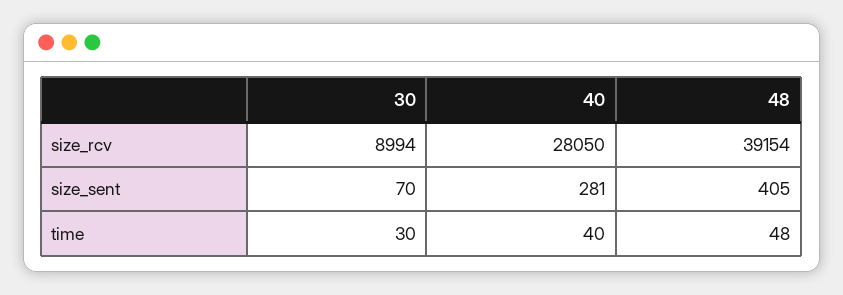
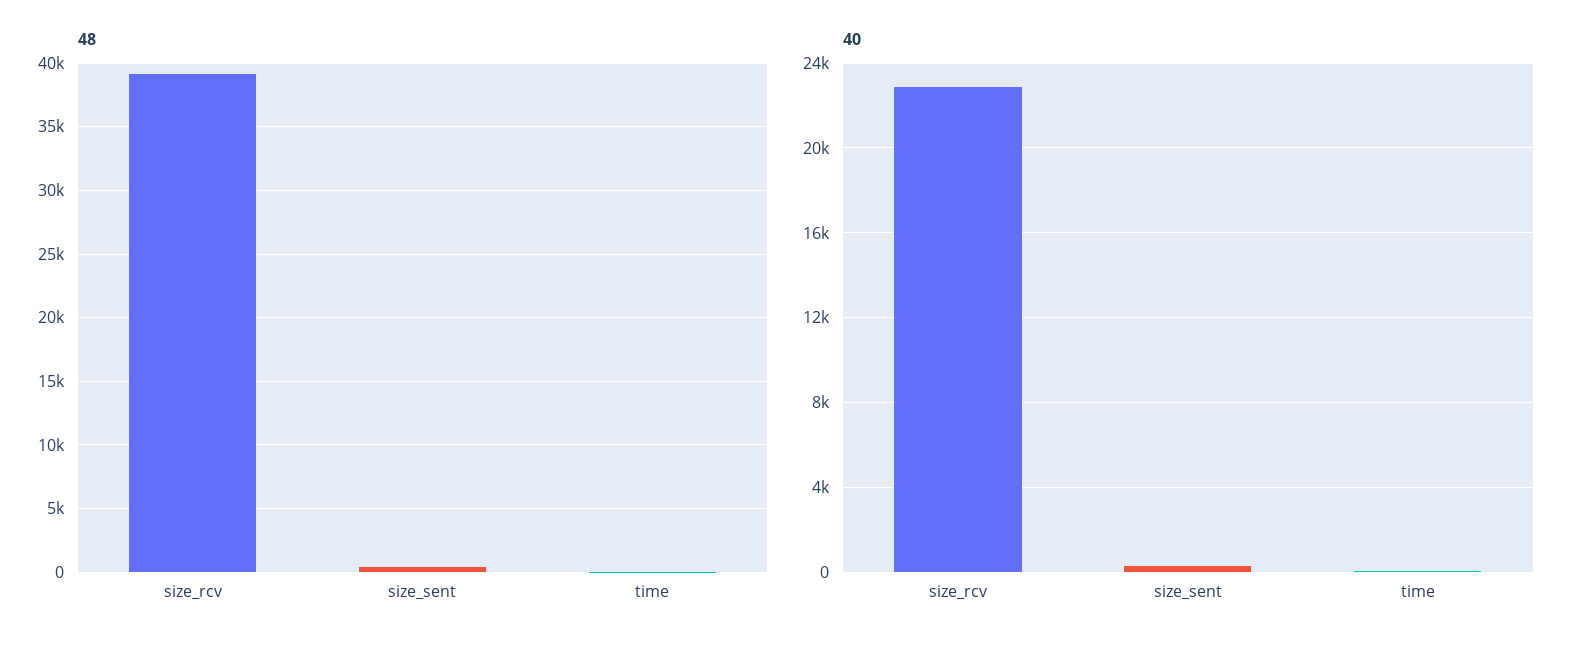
  {
-   "30": {
-     "size_rcv": 8994,
-     "size_sent": 70,
-     "time": 30
-   },
    "40": {
-     "size_rcv": 28050,
+     "size_rcv": 23000,
      "size_sent": 281,
      "time": 40
    },
    "48": {
      "size_rcv": 39154,
      "size_sent": 405,
      "time": 48
    }
  }

